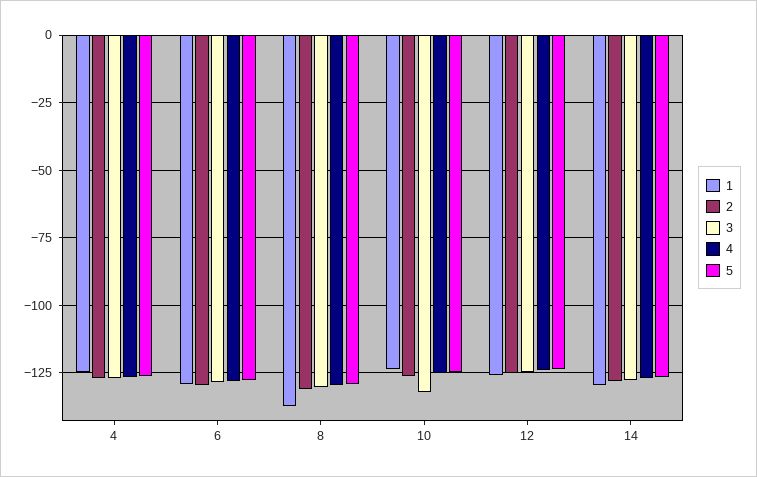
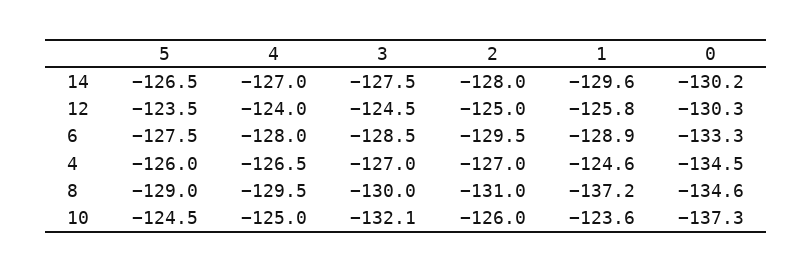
  {
    "1": {
      "4": -124.6,
      "6": -128.9,
      "8": -137.2,
      "10": -123.6,
      "12": -125.8,
      "14": -129.6
    },
    "2": {
      "4": -127,
      "6": -129.5,
      "8": -131,
      "10": -126,
      "12": -125,
      "14": -128
    },
    "3": {
      "4": -127,
      "6": -128.5,
      "8": -130,
      "10": -132.1,
      "12": -124.5,
      "14": -127.5
    },
    "4": {
      "4": -126.5,
      "6": -128,
      "8": -129.5,
      "10": -125,
      "12": -124,
      "14": -127
    },
    "5": {
      "4": -126,
      "6": -127.5,
      "8": -129,
      "10": -124.5,
      "12": -123.5,
      "14": -126.5
-   }
+   },
+   "0": {
+     "14": -130.2,
+     "12": -130.3,
+     "6": -133.3,
+     "4": -134.5,
+     "8": -134.6,
+     "10": -137.3
+   }
  }

